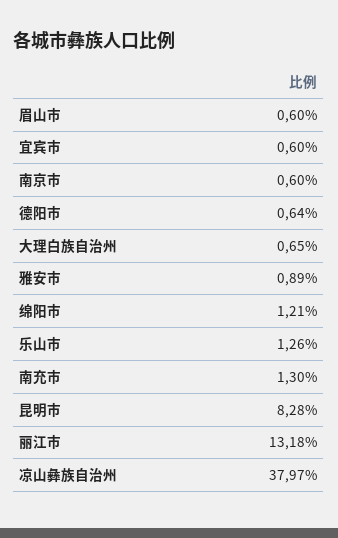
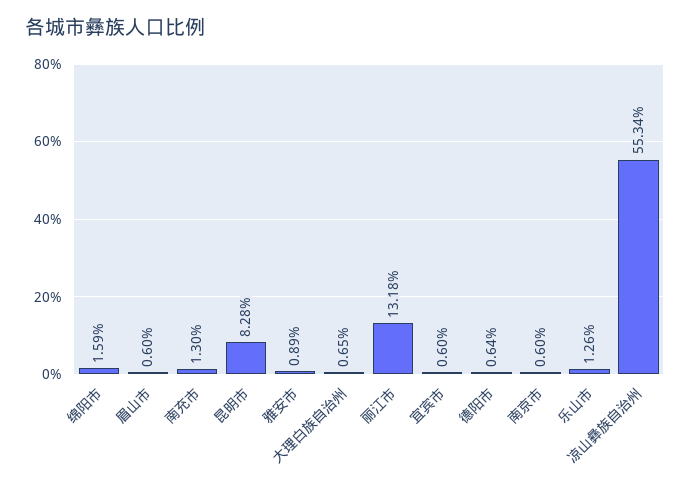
  {
    "眉山市": 0.6,
    "宜宾市": 0.6,
    "南京市": 0.6,
    "德阳市": 0.64,
    "大理白族自治州": 0.65,
    "雅安市": 0.89,
-   "绵阳市": 1.21,
+   "绵阳市": 1.59,
    "乐山市": 1.26,
    "南充市": 1.3,
    "昆明市": 8.28,
    "丽江市": 13.18,
-   "凉山彝族自治州": 37.97
+   "凉山彝族自治州": 55.34
  }

